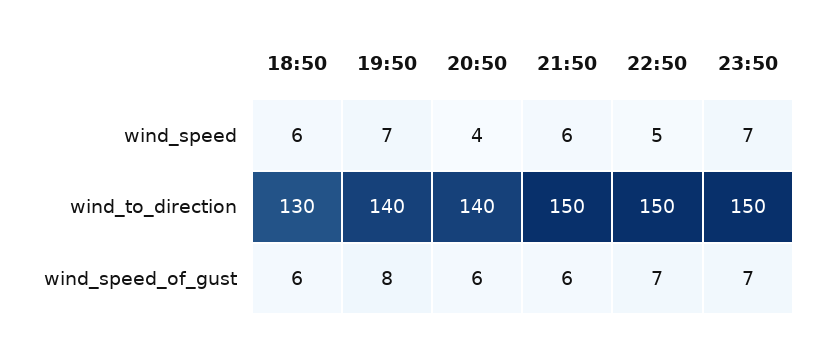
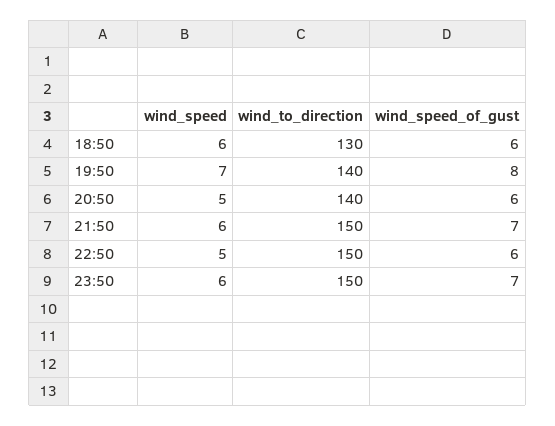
  {
    "18:50": {
      "wind_speed": 6,
      "wind_to_direction": 130,
      "wind_speed_of_gust": 6
    },
    "19:50": {
      "wind_speed": 7,
      "wind_to_direction": 140,
      "wind_speed_of_gust": 8
    },
    "20:50": {
-     "wind_speed": 4,
+     "wind_speed": 5,
      "wind_to_direction": 140,
      "wind_speed_of_gust": 6
    },
    "21:50": {
      "wind_speed": 6,
      "wind_to_direction": 150,
-     "wind_speed_of_gust": 6
+     "wind_speed_of_gust": 7
    },
    "22:50": {
      "wind_speed": 5,
      "wind_to_direction": 150,
-     "wind_speed_of_gust": 7
+     "wind_speed_of_gust": 6
    },
    "23:50": {
-     "wind_speed": 7,
+     "wind_speed": 6,
      "wind_to_direction": 150,
      "wind_speed_of_gust": 7
    }
  }

